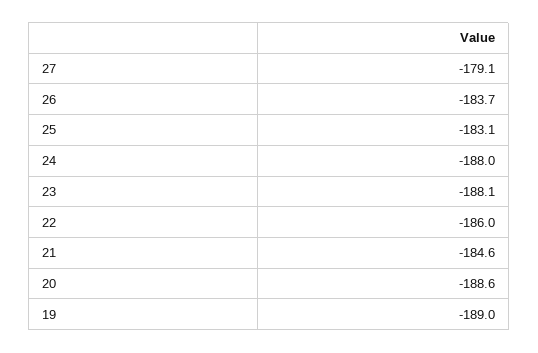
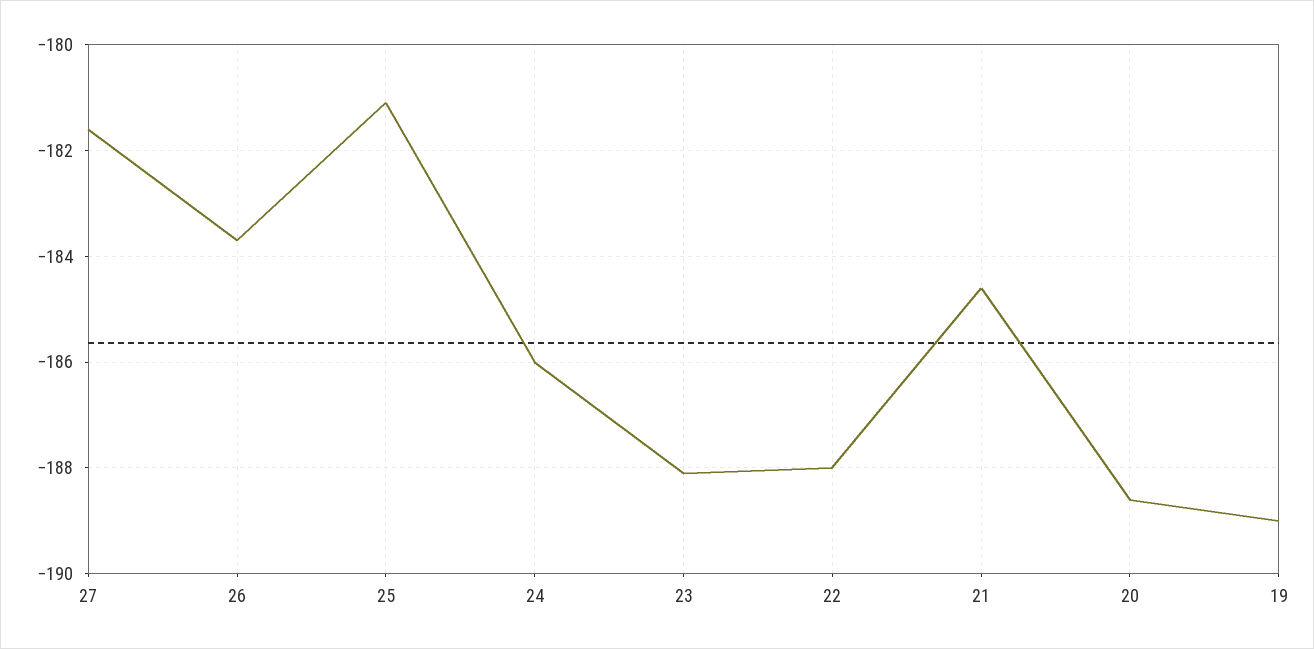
  {
-   "27": -179.1,
+   "27": -181.5,
    "26": -183.7,
-   "25": -183.1,
+   "25": -181,
-   "24": -188,
+   "24": -186,
    "23": -188.1,
-   "22": -186,
+   "22": -188,
    "21": -184.6,
    "20": -188.6,
    "19": -189
  }

